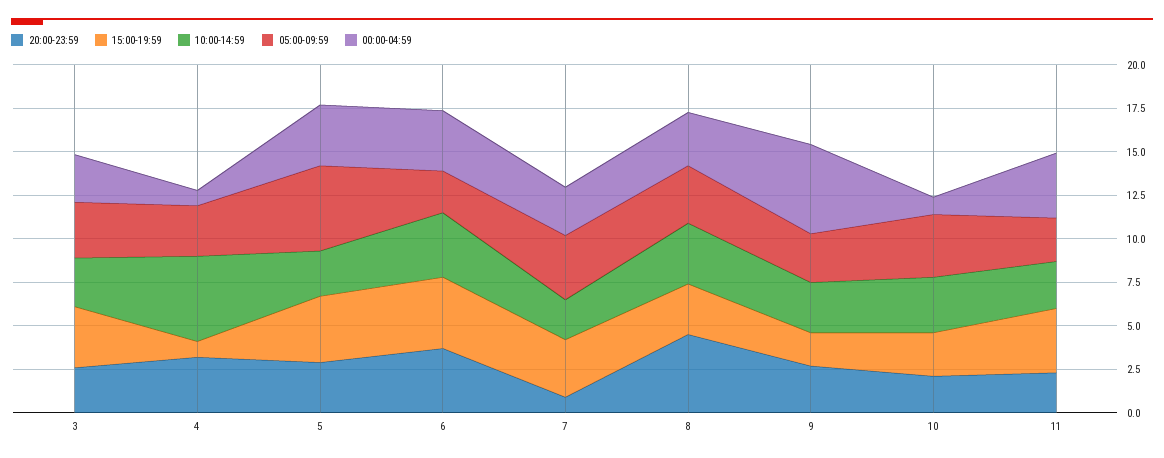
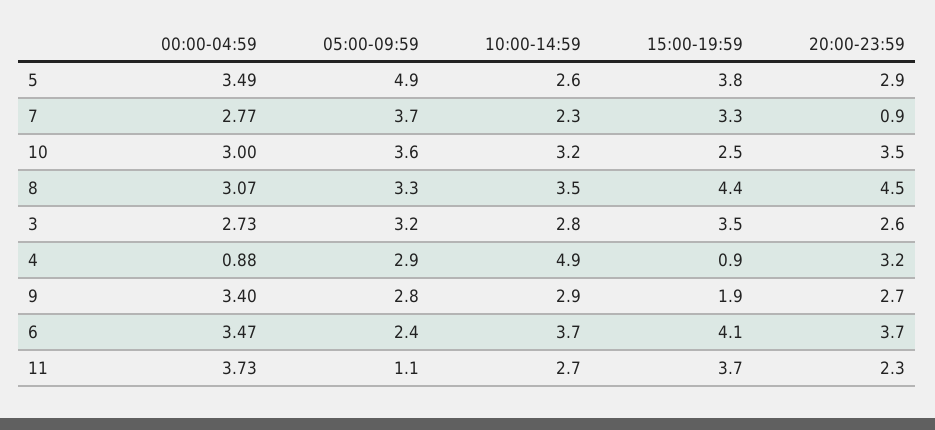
  {
    "20:00-23:59": {
      "3": 2.6,
      "4": 3.2,
      "5": 2.9,
      "6": 3.7,
      "7": 0.9,
      "8": 4.5,
      "9": 2.7,
-     "10": 2,
+     "10": 3.5,
      "11": 2.3
    },
    "15:00-19:59": {
      "3": 3.5,
      "4": 0.9,
      "5": 3.8,
      "6": 4.1,
      "7": 3.3,
-     "8": 3,
+     "8": 4.4,
      "9": 1.9,
      "10": 2.5,
      "11": 3.7
    },
    "10:00-14:59": {
      "3": 2.8,
      "4": 4.9,
      "5": 2.6,
      "6": 3.7,
      "7": 2.3,
      "8": 3.5,
      "9": 2.9,
      "10": 3.2,
      "11": 2.7
    },
    "05:00-09:59": {
      "3": 3.2,
      "4": 2.9,
      "5": 4.9,
      "6": 2.4,
      "7": 3.7,
      "8": 3.3,
      "9": 2.8,
      "10": 3.6,
-     "11": 2.5
+     "11": 1.1
    },
    "00:00-04:59": {
      "3": 2.73,
      "4": 0.88,
      "5": 3.49,
      "6": 3.47,
      "7": 2.77,
      "8": 3.07,
-     "9": 5,
+     "9": 3.4,
-     "10": 1,
+     "10": 3,
      "11": 3.73
    }
  }

